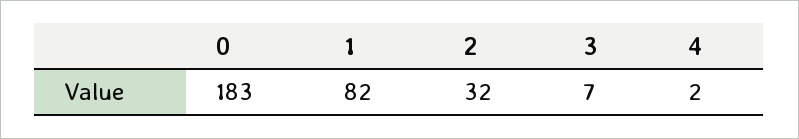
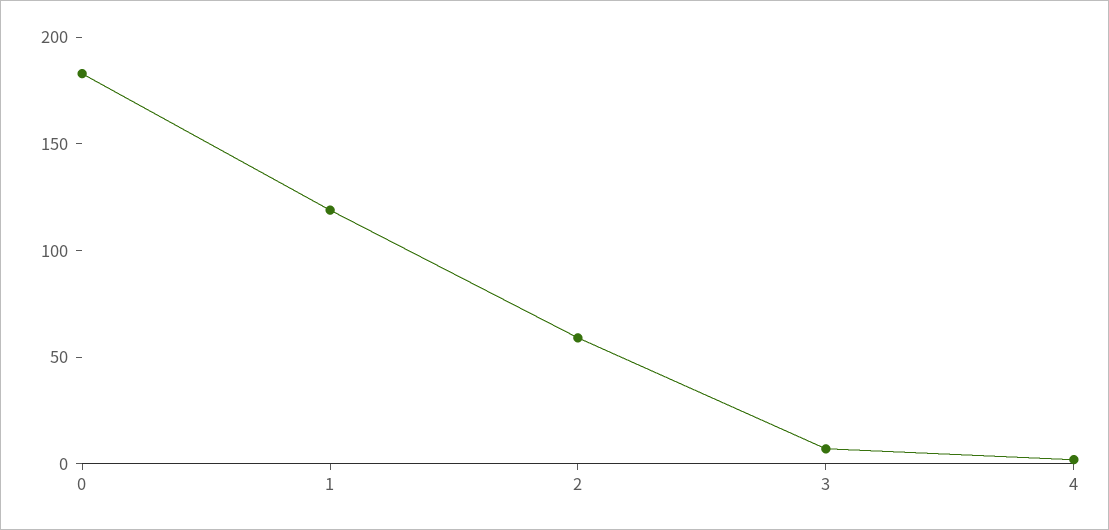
  {
    "0": 183,
-   "1": 82,
+   "1": 120,
-   "2": 32,
+   "2": 60,
    "3": 7,
    "4": 2
  }

